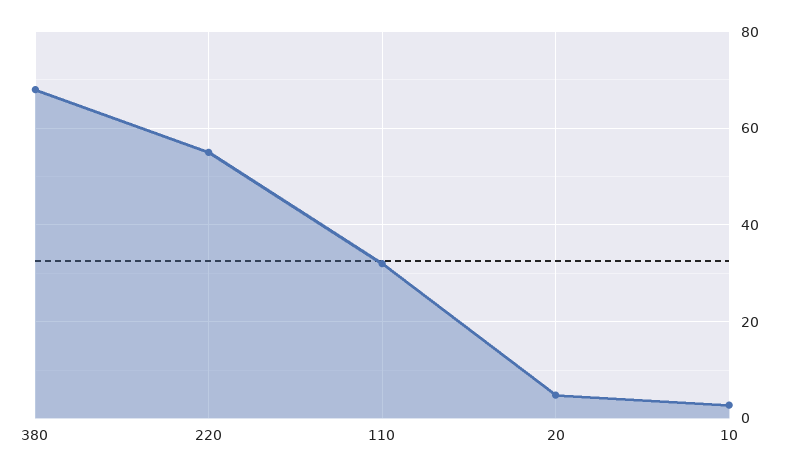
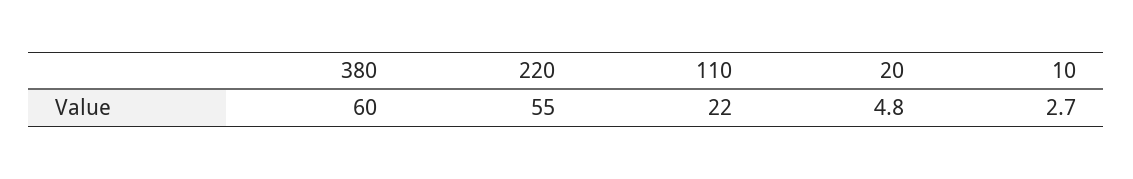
  {
-   "380": 68,
+   "380": 60,
    "220": 55,
-   "110": 32,
+   "110": 22,
    "20": 4.8,
    "10": 2.7
  }

